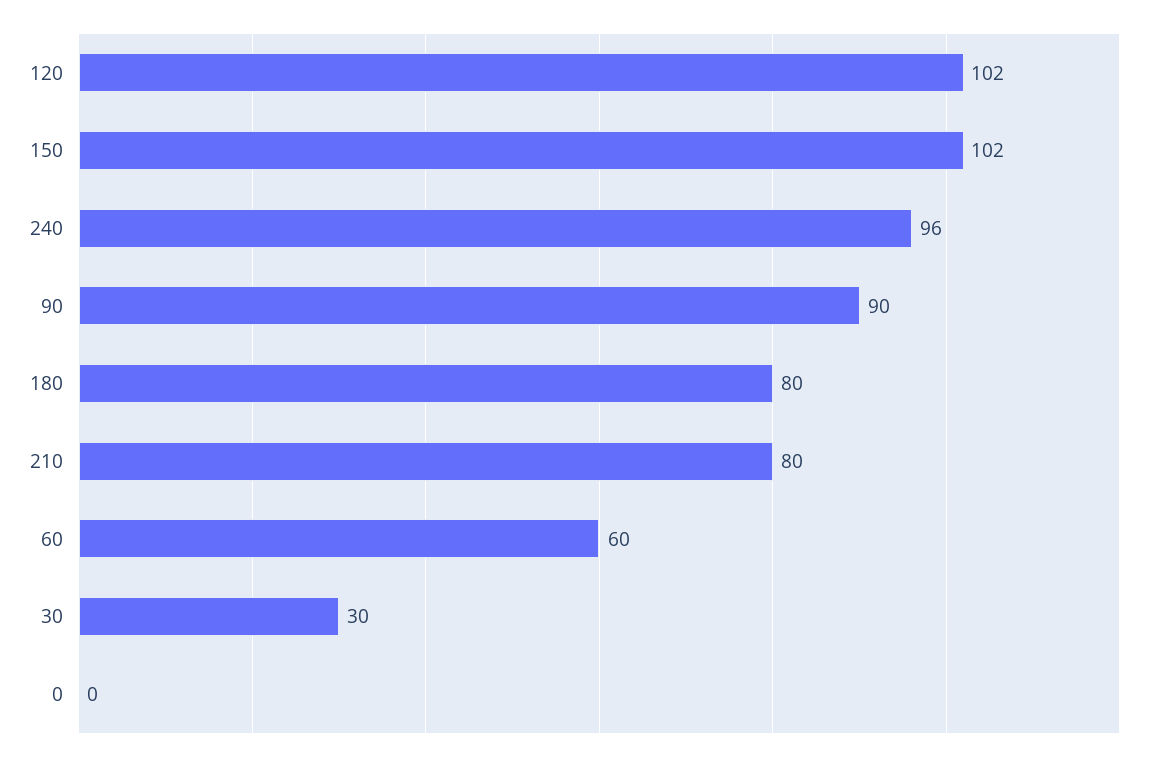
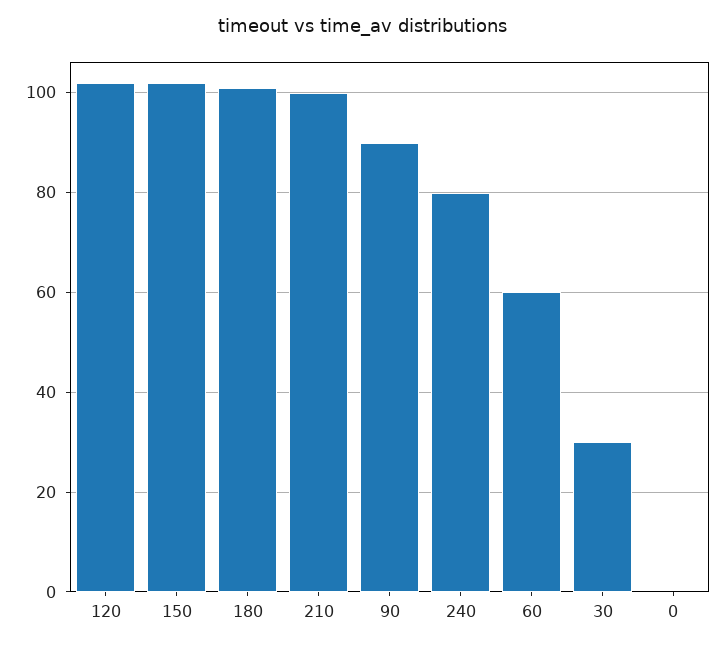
  {
    "120": 102,
    "150": 102,
-   "240": 96,
+   "240": 80,
    "90": 90,
-   "180": 80,
+   "180": 100,
-   "210": 80,
+   "210": 100,
    "60": 60,
    "30": 30,
    "0": 0
  }

